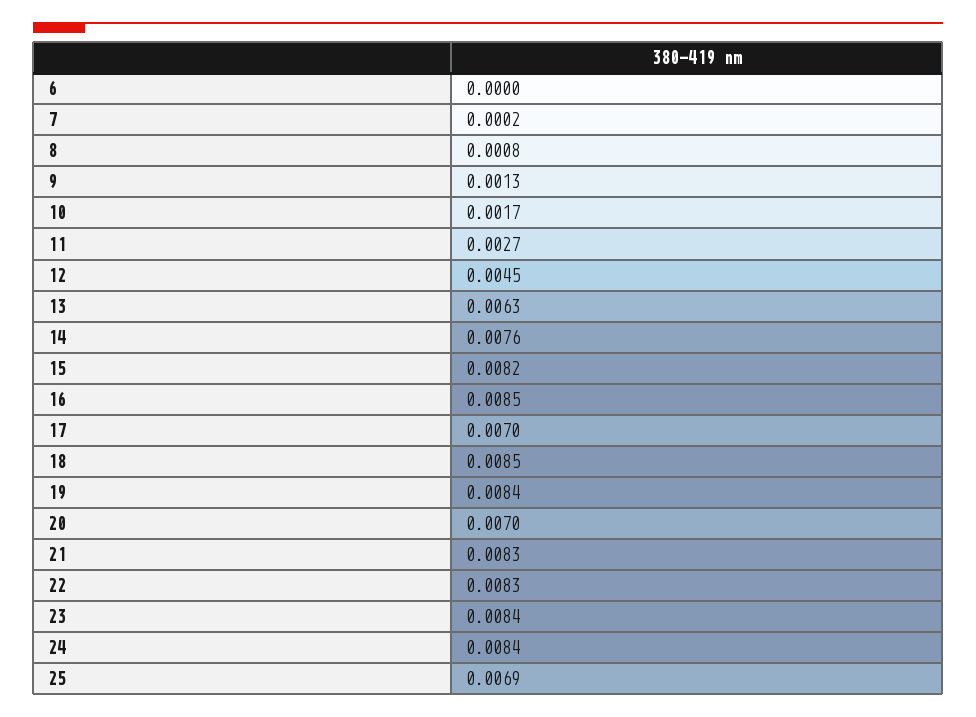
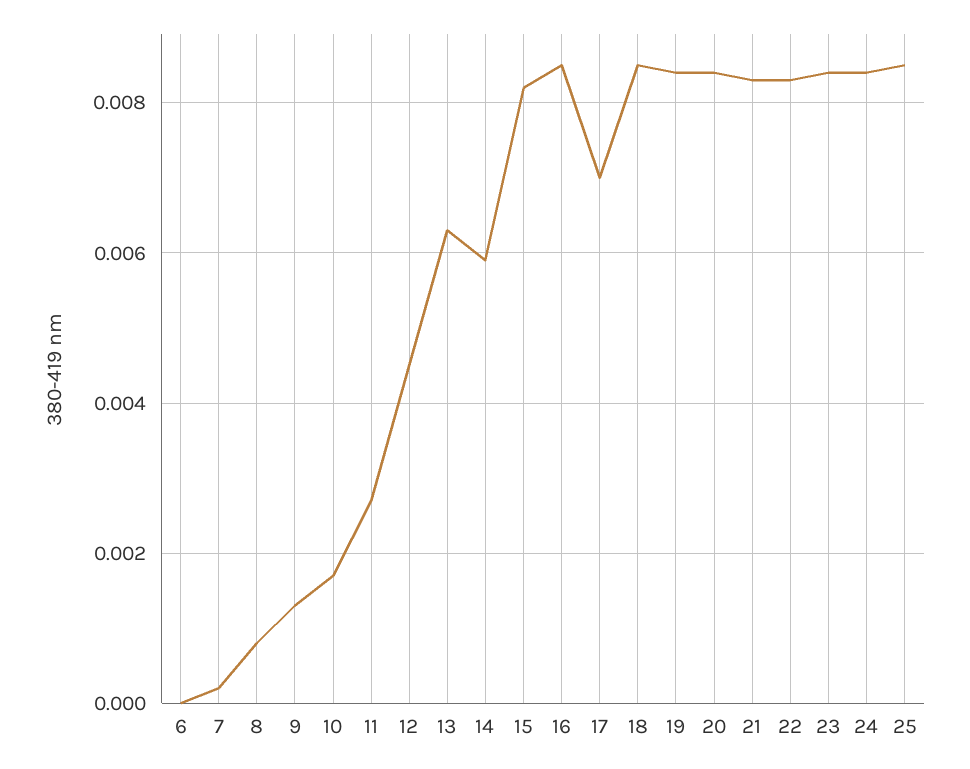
  {
    "6": 0,
    "7": 0.0002,
    "8": 0.0008,
    "9": 0.0013,
    "10": 0.0017,
    "11": 0.0027,
    "12": 0.0045,
    "13": 0.0063,
-   "14": 0.0076,
+   "14": 0.006,
    "15": 0.0082,
    "16": 0.0085,
    "17": 0.007,
    "18": 0.0085,
    "19": 0.0084,
-   "20": 0.007,
+   "20": 0.0085,
    "21": 0.0083,
    "22": 0.0083,
    "23": 0.0084,
    "24": 0.0084,
-   "25": 0.0069
+   "25": 0.0085
  }

